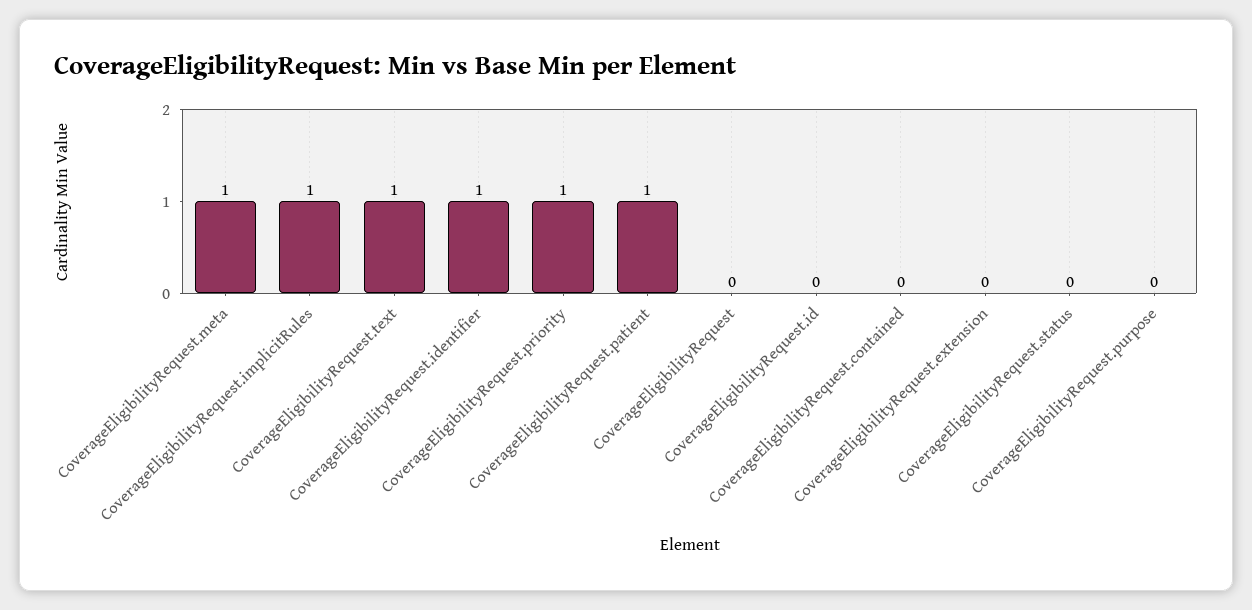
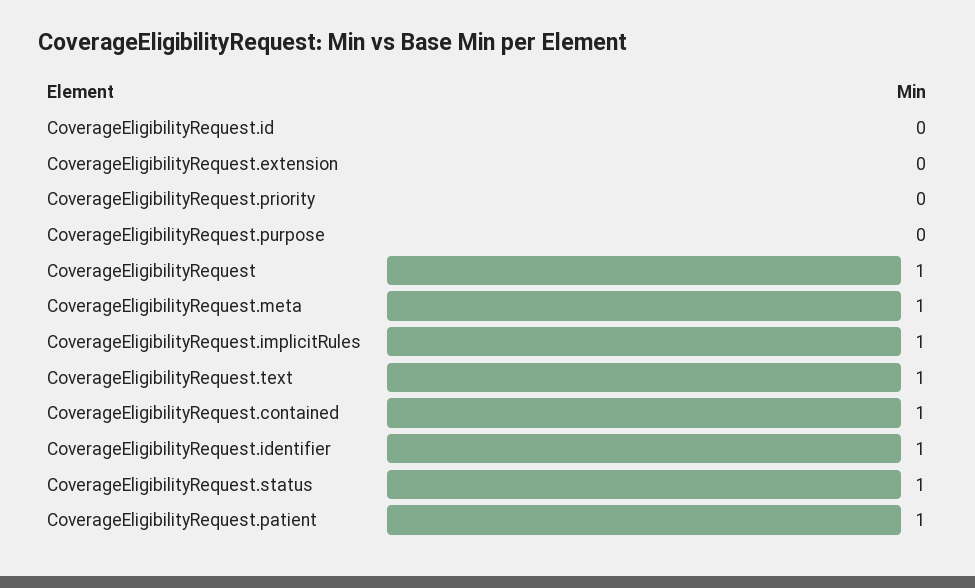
  {
    "CoverageEligibilityRequest.meta": 1,
    "CoverageEligibilityRequest.implicitRules": 1,
    "CoverageEligibilityRequest.text": 1,
    "CoverageEligibilityRequest.identifier": 1,
-   "CoverageEligibilityRequest.priority": 1,
+   "CoverageEligibilityRequest.priority": 0,
    "CoverageEligibilityRequest.patient": 1,
-   "CoverageEligibilityRequest": 0,
+   "CoverageEligibilityRequest": 1,
    "CoverageEligibilityRequest.id": 0,
-   "CoverageEligibilityRequest.contained": 0,
+   "CoverageEligibilityRequest.contained": 1,
    "CoverageEligibilityRequest.extension": 0,
-   "CoverageEligibilityRequest.status": 0,
+   "CoverageEligibilityRequest.status": 1,
    "CoverageEligibilityRequest.purpose": 0
  }

